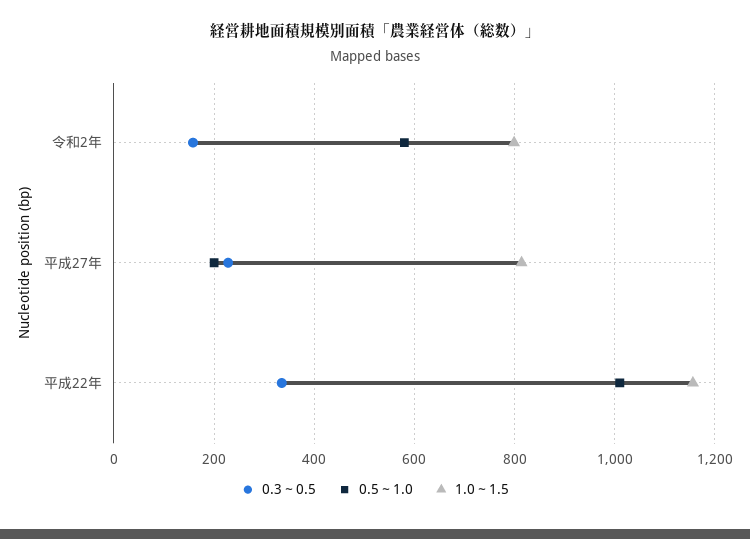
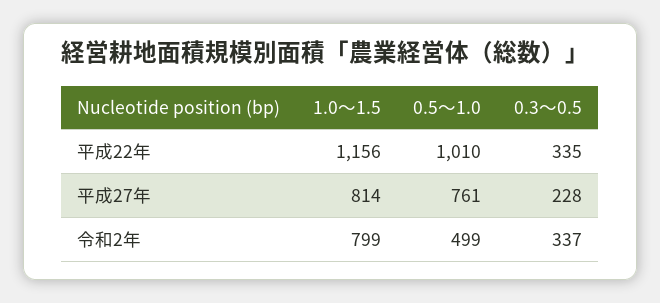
  {
    "0.3～0.5": {
-     "令和2年": 160,
+     "令和2年": 337,
      "平成27年": 228,
      "平成22年": 335
    },
    "0.5～1.0": {
-     "令和2年": 580,
+     "令和2年": 499,
-     "平成27年": 200,
+     "平成27年": 761,
      "平成22年": 1010
    },
    "1.0～1.5": {
      "令和2年": 799,
      "平成27年": 814,
      "平成22年": 1156
    }
  }

